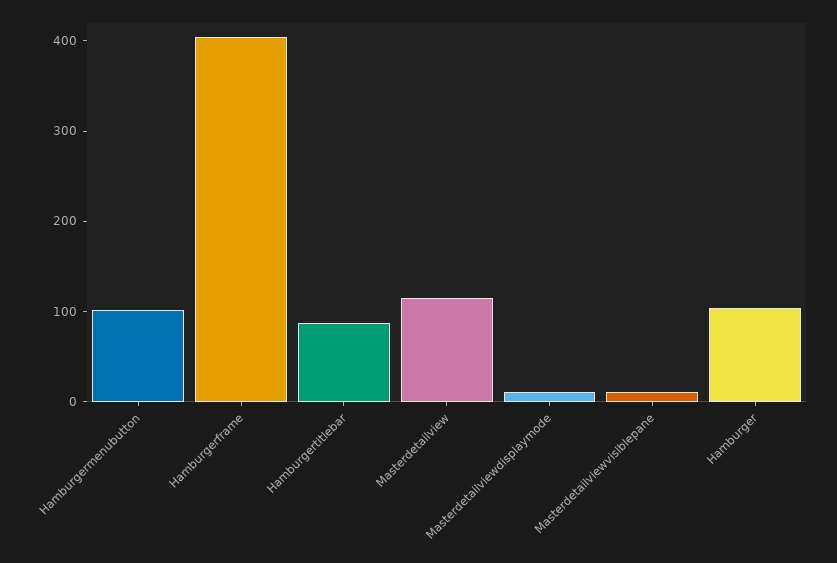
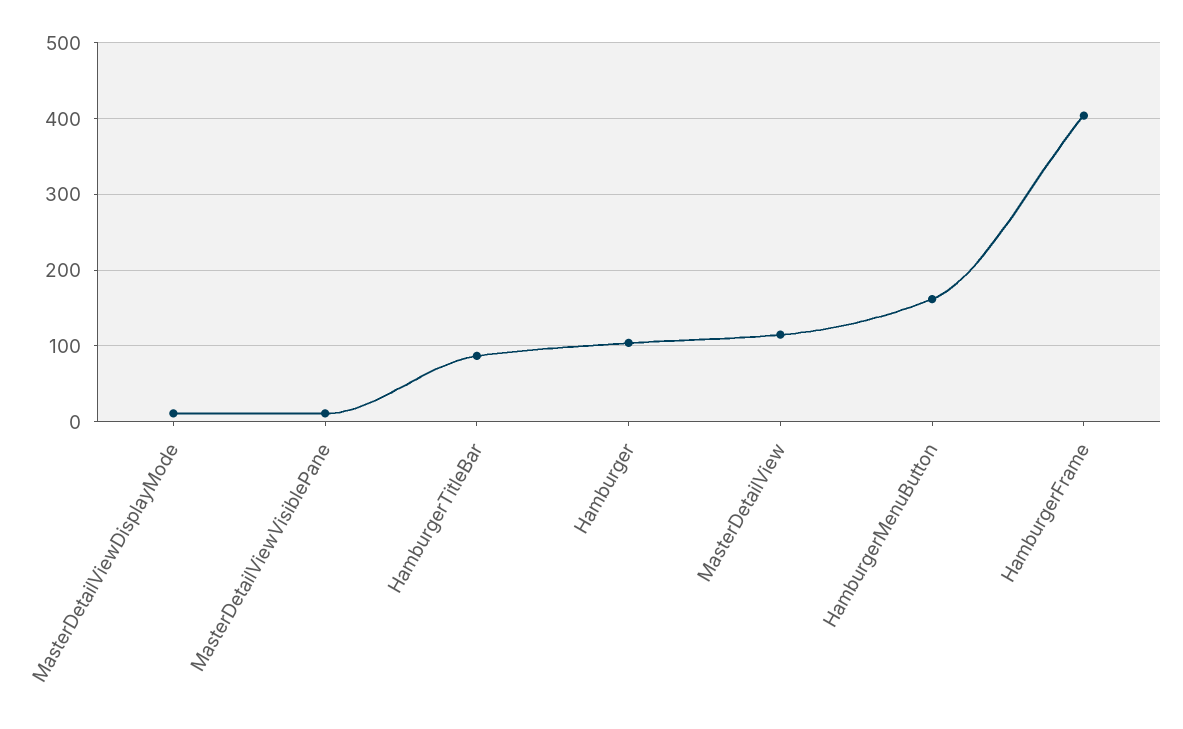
  {
-   "Hamburgermenubutton": 100,
+   "Hamburgermenubutton": 160,
    "Hamburgerframe": 400,
    "Hamburgertitlebar": 90,
    "Masterdetailview": 120,
    "Masterdetailviewdisplaymode": 10,
    "Masterdetailviewvisiblepane": 10,
    "Hamburger": 100
  }

